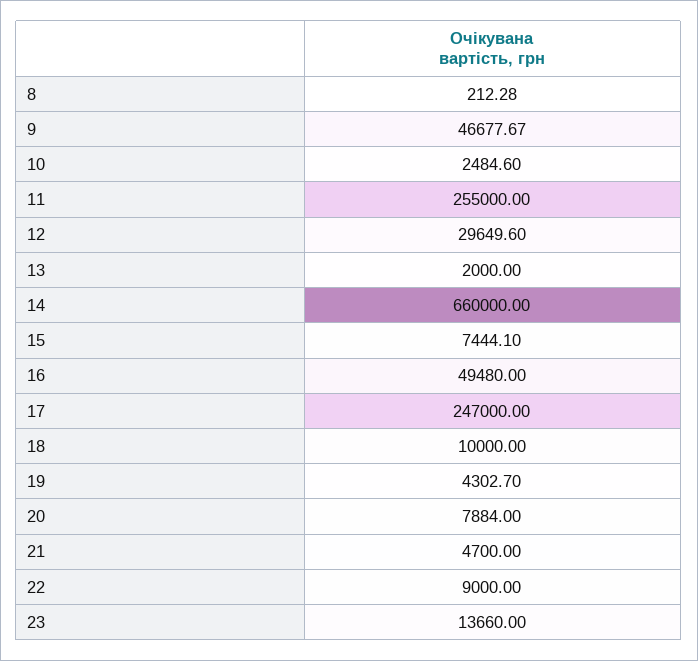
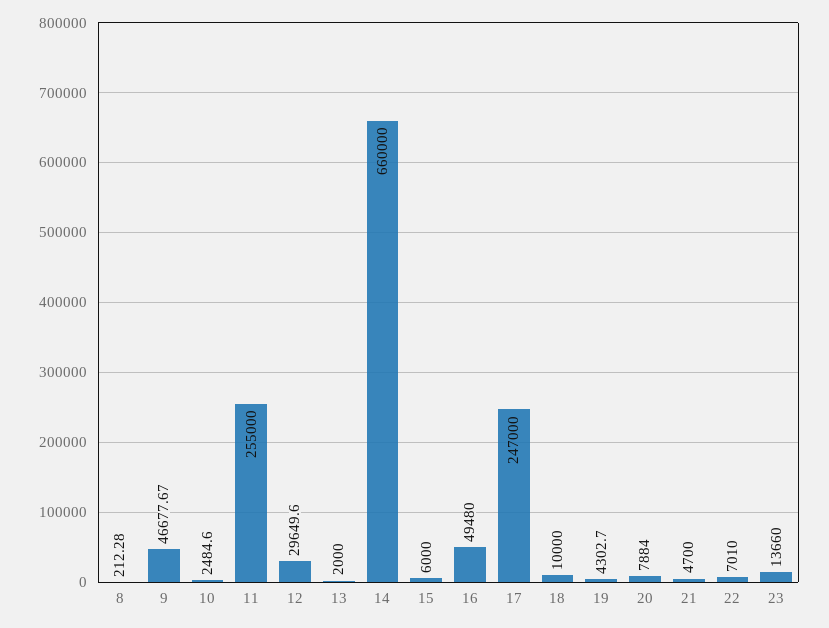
  {
    "8": 212.28,
    "9": 46677.67,
    "10": 2484.6,
    "11": 255000,
    "12": 29649.6,
    "13": 2000,
    "14": 660000,
-   "15": 7444.1,
+   "15": 6000,
    "16": 49480,
    "17": 247000,
    "18": 10000,
    "19": 4302.7,
    "20": 7884,
    "21": 4700,
-   "22": 9000,
+   "22": 7010,
    "23": 13660
  }

